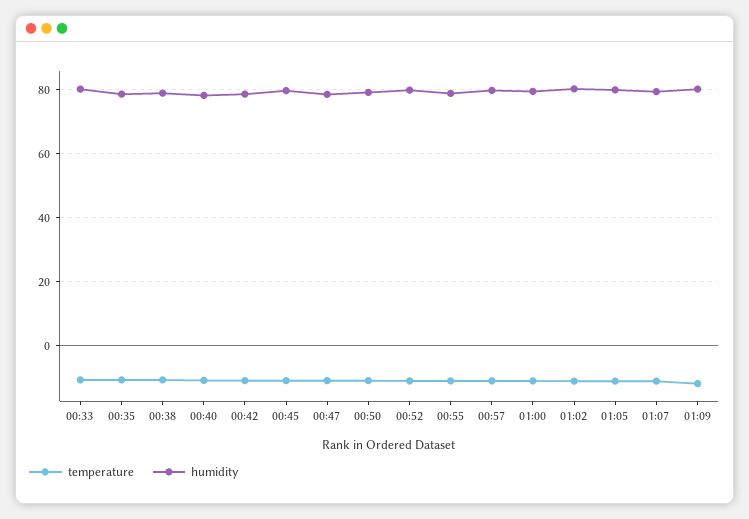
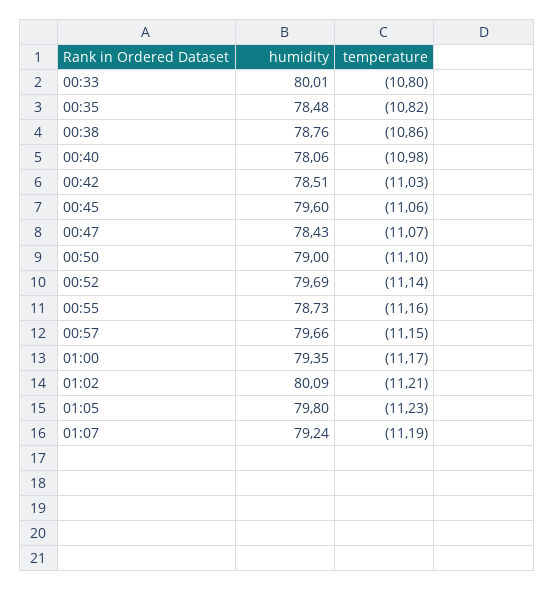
  {
    "temperature": {
      "00:33": -10.8,
      "00:35": -10.82,
      "00:38": -10.86,
      "00:40": -10.98,
      "00:42": -11.03,
      "00:45": -11.06,
      "00:47": -11.07,
      "00:50": -11.1,
      "00:52": -11.14,
      "00:55": -11.16,
      "00:57": -11.15,
      "01:00": -11.17,
      "01:02": -11.21,
      "01:05": -11.23,
-     "01:07": -11.19,
+     "01:07": -11.19
-     "01:09": -12
    },
    "humidity": {
      "00:33": 80.01,
      "00:35": 78.48,
      "00:38": 78.76,
      "00:40": 78.06,
      "00:42": 78.51,
      "00:45": 79.6,
      "00:47": 78.43,
      "00:50": 79,
      "00:52": 79.69,
      "00:55": 78.73,
      "00:57": 79.66,
      "01:00": 79.35,
      "01:02": 80.09,
      "01:05": 79.8,
-     "01:07": 79.24,
+     "01:07": 79.24
-     "01:09": 80
    }
  }

